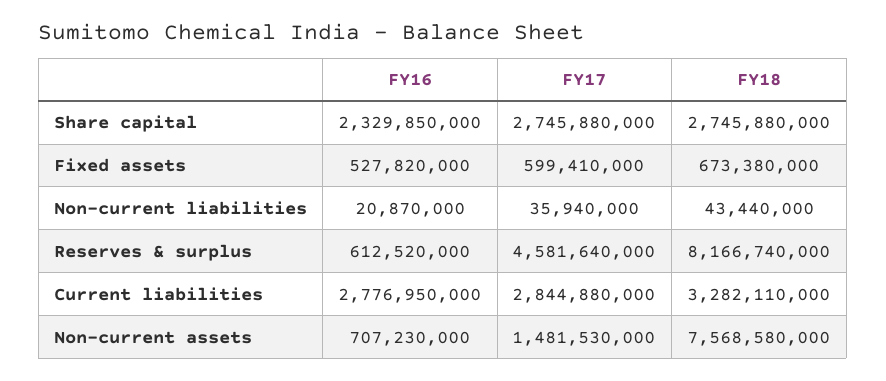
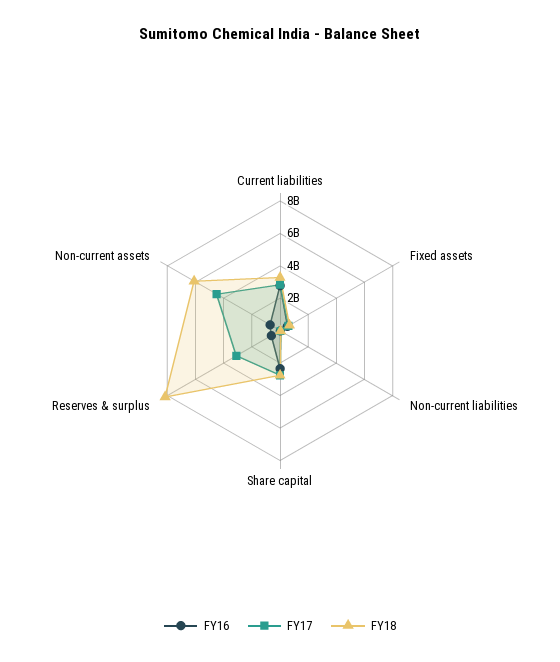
  {
    "FY16": {
      "Share capital": 2329850000,
      "Fixed assets": 527820000,
      "Non-current liabilities": 20870000,
      "Reserves & surplus": 612520000,
      "Current liabilities": 2776950000,
      "Non-current assets": 707230000
    },
    "FY17": {
      "Share capital": 2745880000,
      "Fixed assets": 599410000,
      "Non-current liabilities": 35940000,
-     "Reserves & surplus": 4581640000,
+     "Reserves & surplus": 3000000000,
      "Current liabilities": 2844880000,
-     "Non-current assets": 1481530000
+     "Non-current assets": 4500000000
    },
    "FY18": {
      "Share capital": 2745880000,
      "Fixed assets": 673380000,
      "Non-current liabilities": 43440000,
      "Reserves & surplus": 8166740000,
      "Current liabilities": 3282110000,
-     "Non-current assets": 7568580000
+     "Non-current assets": 6000000000
    }
  }

